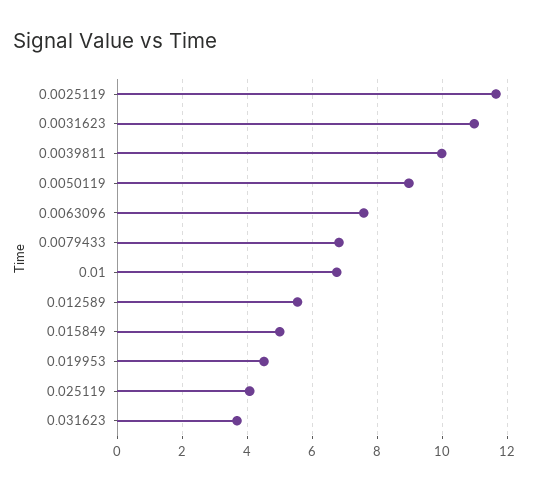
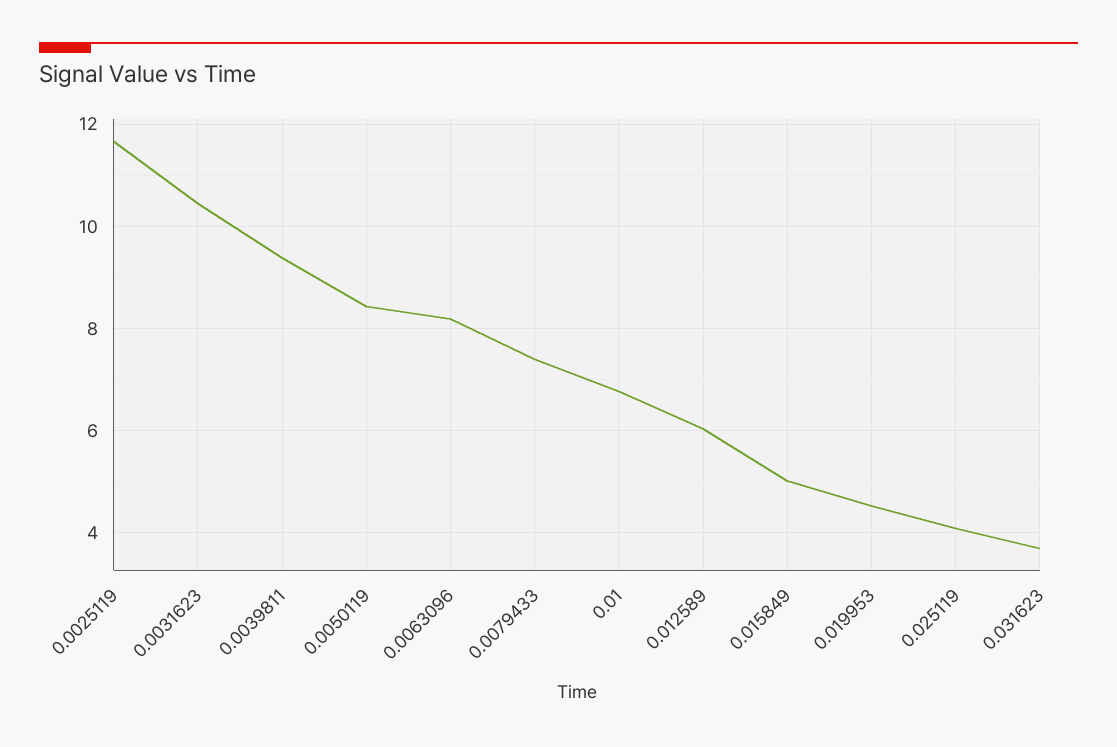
  {
    "0.0025119": 11.6,
-   "0.0031623": 11,
+   "0.0031623": 10.4,
-   "0.0039811": 10,
+   "0.0039811": 9.4,
-   "0.0050119": 9,
+   "0.0050119": 8.4,
-   "0.0063096": 7.6,
+   "0.0063096": 8.2,
-   "0.0079433": 6.8,
+   "0.0079433": 7.4,
    "0.01": 6.8,
-   "0.012589": 5.6,
+   "0.012589": 6,
    "0.015849": 5,
    "0.019953": 4.6,
    "0.025119": 4,
    "0.031623": 3.6
  }

